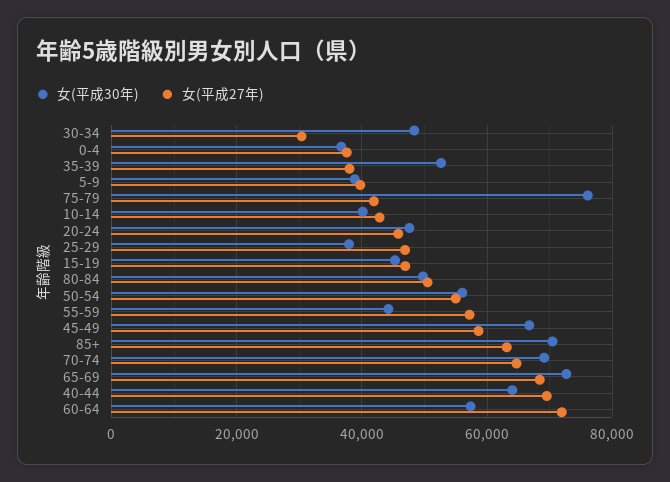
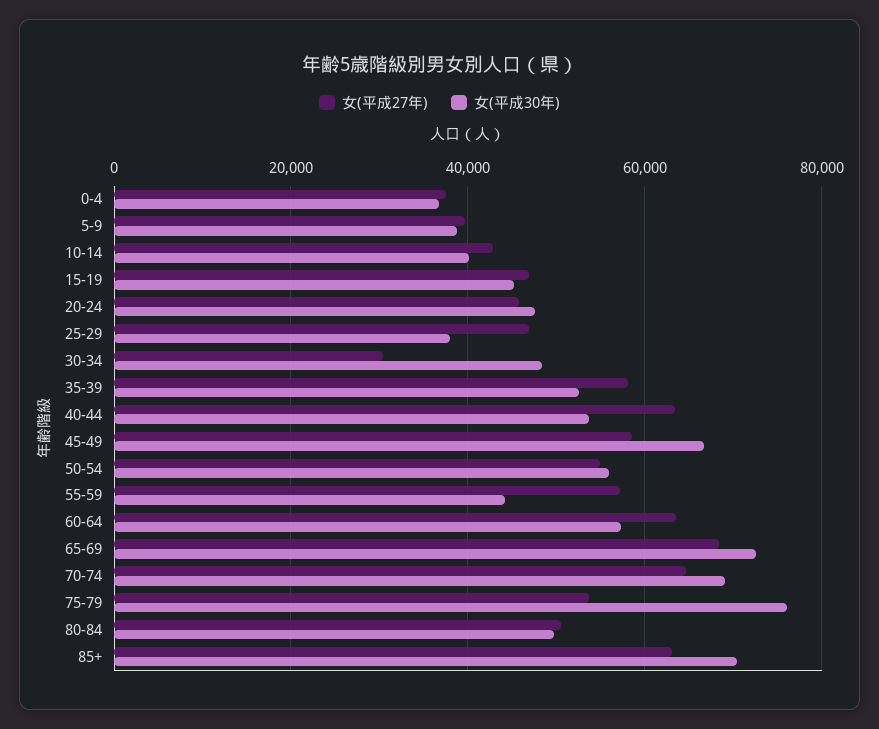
  {
    "女(平成30年)": {
      "30-34": 48000,
      "0-4": 36000,
      "35-39": 52000,
      "5-9": 38000,
      "75-79": 76000,
      "10-14": 40000,
      "20-24": 48000,
      "25-29": 38000,
      "15-19": 46000,
      "80-84": 50000,
      "50-54": 56000,
      "55-59": 44000,
      "45-49": 66000,
      "85+": 70000,
      "70-74": 70000,
      "65-69": 72000,
-     "40-44": 64000,
+     "40-44": 54000,
      "60-64": 58000
    },
    "女(平成27年)": {
      "30-34": 30000,
      "0-4": 38000,
-     "35-39": 38000,
+     "35-39": 58000,
      "5-9": 40000,
-     "75-79": 42000,
+     "75-79": 54000,
      "10-14": 42000,
      "20-24": 46000,
      "25-29": 46000,
      "15-19": 46000,
      "80-84": 50000,
      "50-54": 54000,
      "55-59": 58000,
      "45-49": 58000,
      "85+": 64000,
      "70-74": 64000,
      "65-69": 68000,
-     "40-44": 70000,
+     "40-44": 64000,
-     "60-64": 72000
+     "60-64": 64000
    }
  }

